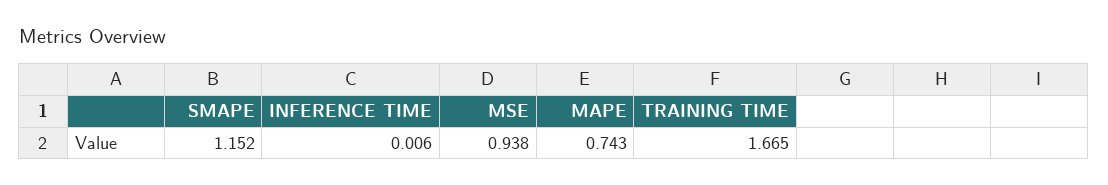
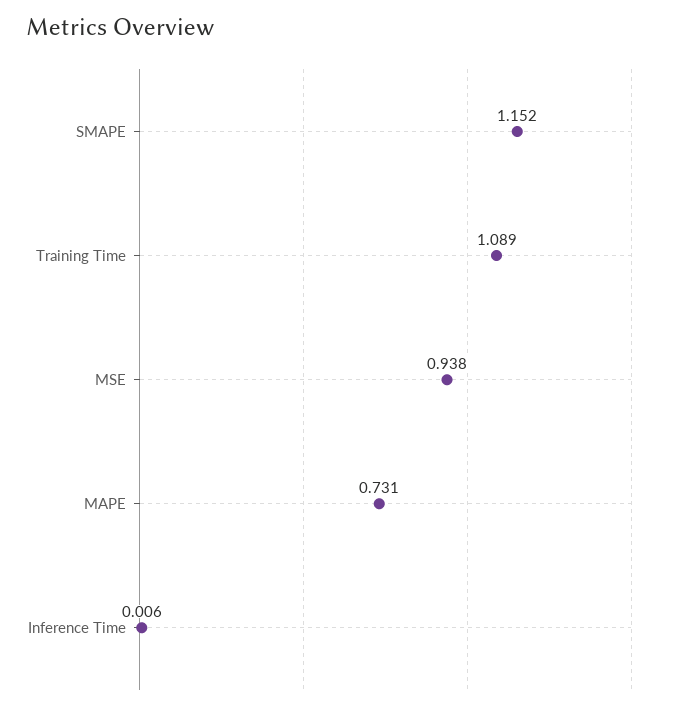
  {
    "SMAPE": 1.152,
    "INFERENCE TIME": 0.006,
    "MSE": 0.938,
-   "MAPE": 0.743,
+   "MAPE": 0.731,
-   "TRAINING TIME": 1.665
+   "TRAINING TIME": 1.089
  }

